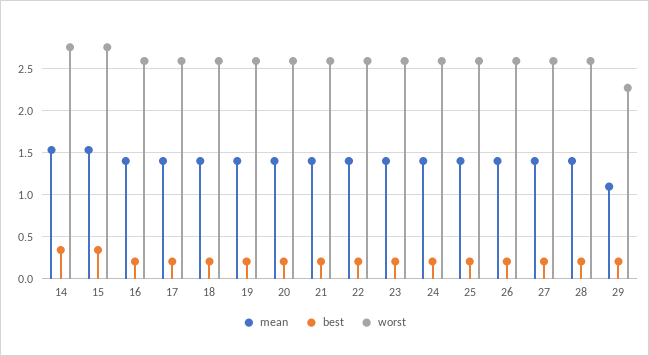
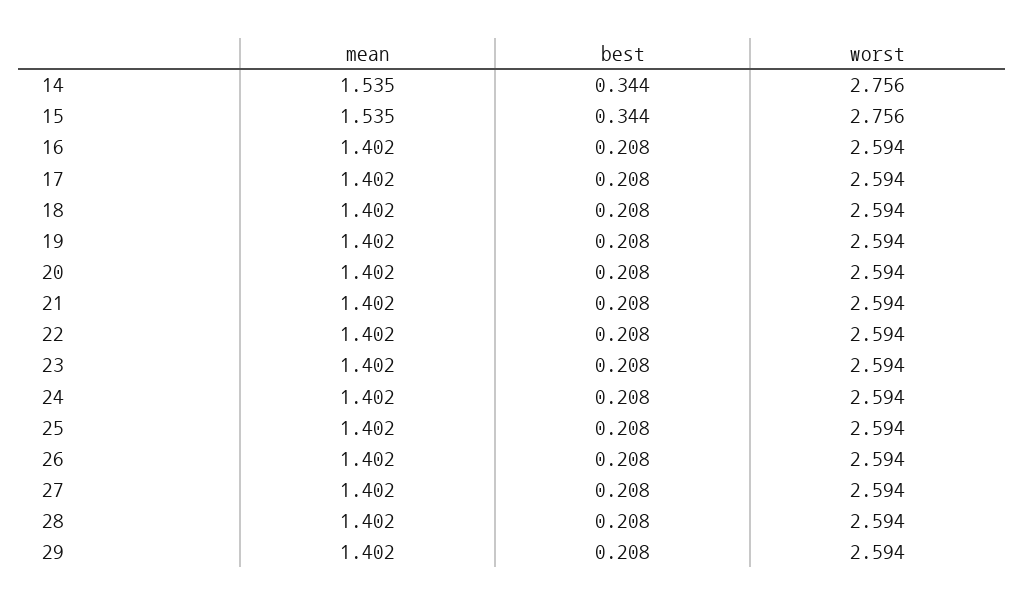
  {
    "mean": {
      "14": 1.535,
      "15": 1.535,
      "16": 1.402,
      "17": 1.402,
      "18": 1.402,
      "19": 1.402,
      "20": 1.402,
      "21": 1.402,
      "22": 1.402,
      "23": 1.402,
      "24": 1.402,
      "25": 1.402,
      "26": 1.402,
      "27": 1.402,
      "28": 1.402,
-     "29": 1.1
+     "29": 1.402
    },
    "best": {
      "14": 0.344,
      "15": 0.344,
      "16": 0.208,
      "17": 0.208,
      "18": 0.208,
      "19": 0.208,
      "20": 0.208,
      "21": 0.208,
      "22": 0.208,
      "23": 0.208,
      "24": 0.208,
      "25": 0.208,
      "26": 0.208,
      "27": 0.208,
      "28": 0.208,
      "29": 0.208
    },
    "worst": {
      "14": 2.756,
      "15": 2.756,
      "16": 2.594,
      "17": 2.594,
      "18": 2.594,
      "19": 2.594,
      "20": 2.594,
      "21": 2.594,
      "22": 2.594,
      "23": 2.594,
      "24": 2.594,
      "25": 2.594,
      "26": 2.594,
      "27": 2.594,
      "28": 2.594,
-     "29": 2.3
+     "29": 2.594
    }
  }

